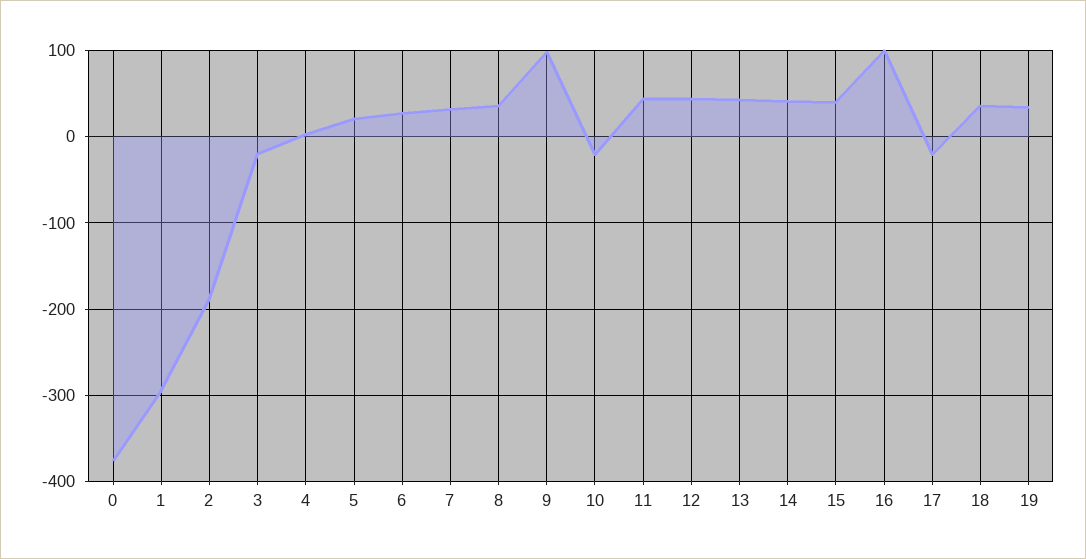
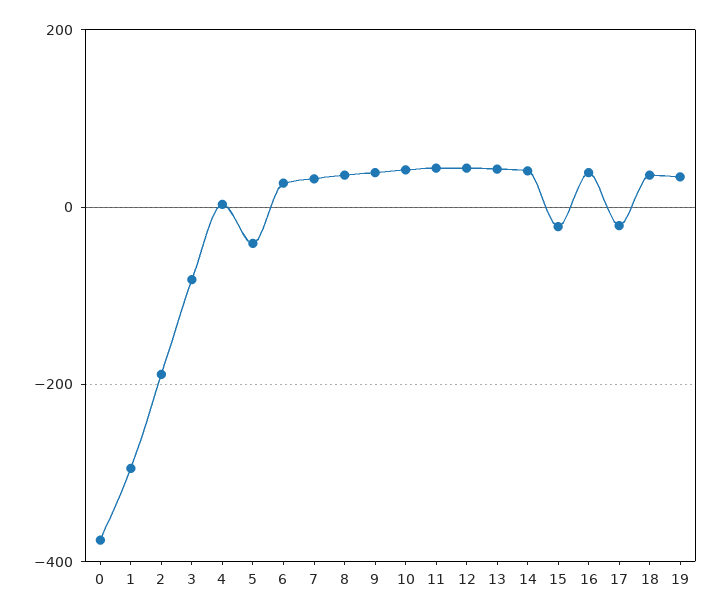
  {
    "0": -380,
    "1": -300,
    "2": -190,
-   "3": -20,
+   "3": -80,
    "4": 0,
-   "5": 20,
+   "5": -40,
    "6": 30,
    "7": 30,
    "8": 40,
-   "9": 100,
+   "9": 40,
-   "10": -20,
+   "10": 40,
    "11": 40,
    "12": 40,
    "13": 40,
    "14": 40,
-   "15": 40,
+   "15": -20,
-   "16": 100,
+   "16": 40,
    "17": -20,
    "18": 40,
    "19": 30
  }

